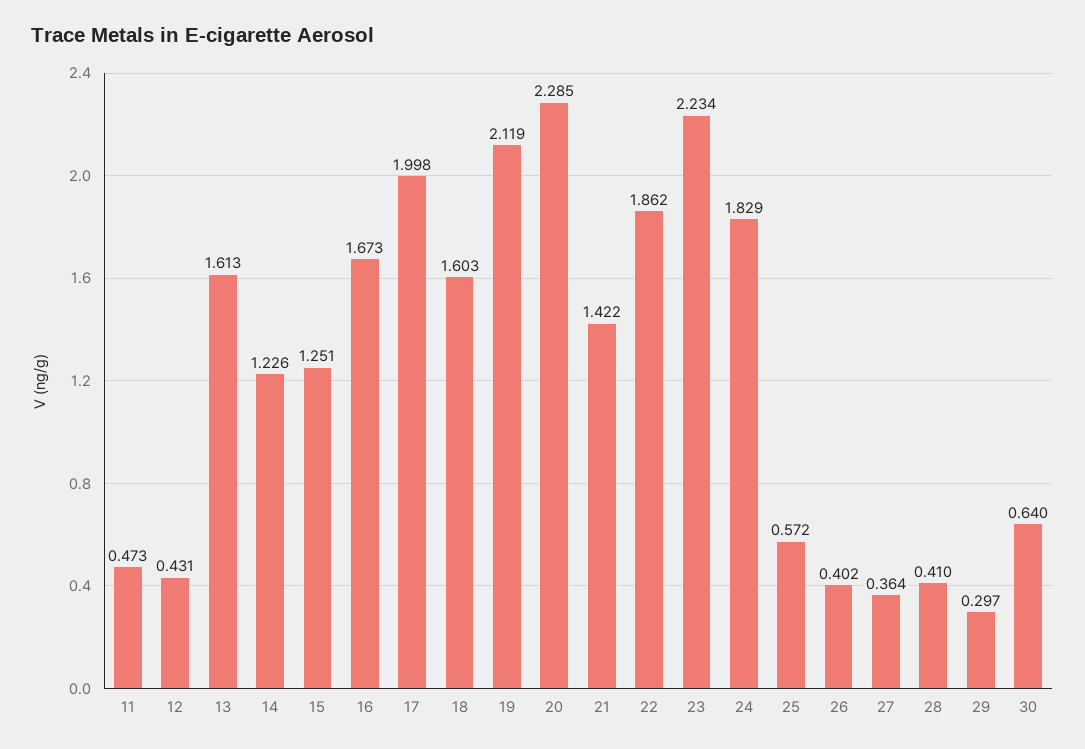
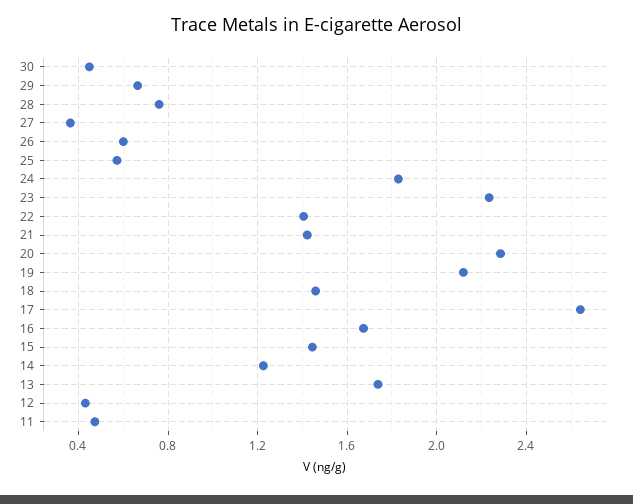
  {
    "11": 0.473,
    "12": 0.431,
-   "13": 1.613,
+   "13": 1.75,
    "14": 1.226,
-   "15": 1.251,
+   "15": 1.45,
    "16": 1.673,
-   "17": 1.998,
+   "17": 2.65,
-   "18": 1.603,
+   "18": 1.45,
    "19": 2.119,
    "20": 2.285,
    "21": 1.422,
-   "22": 1.862,
+   "22": 1.4,
    "23": 2.234,
    "24": 1.829,
    "25": 0.572,
-   "26": 0.402,
+   "26": 0.6,
    "27": 0.364,
-   "28": 0.41,
+   "28": 0.75,
-   "29": 0.297,
+   "29": 0.65,
-   "30": 0.64
+   "30": 0.45
  }

